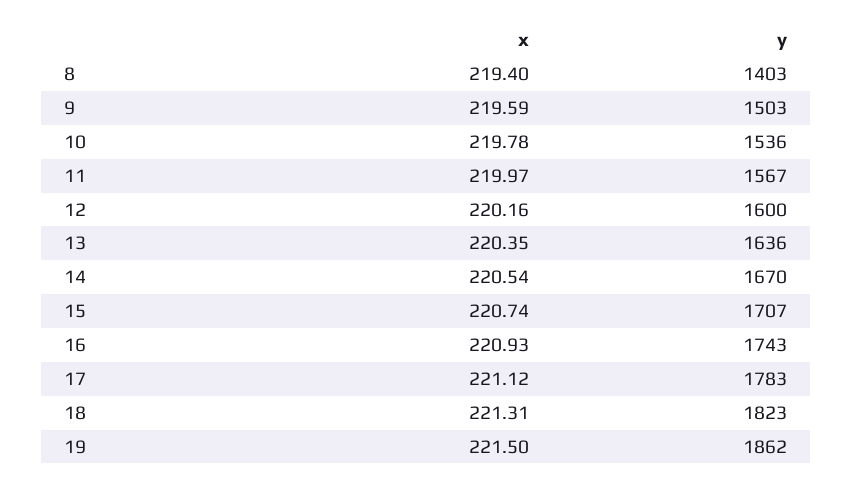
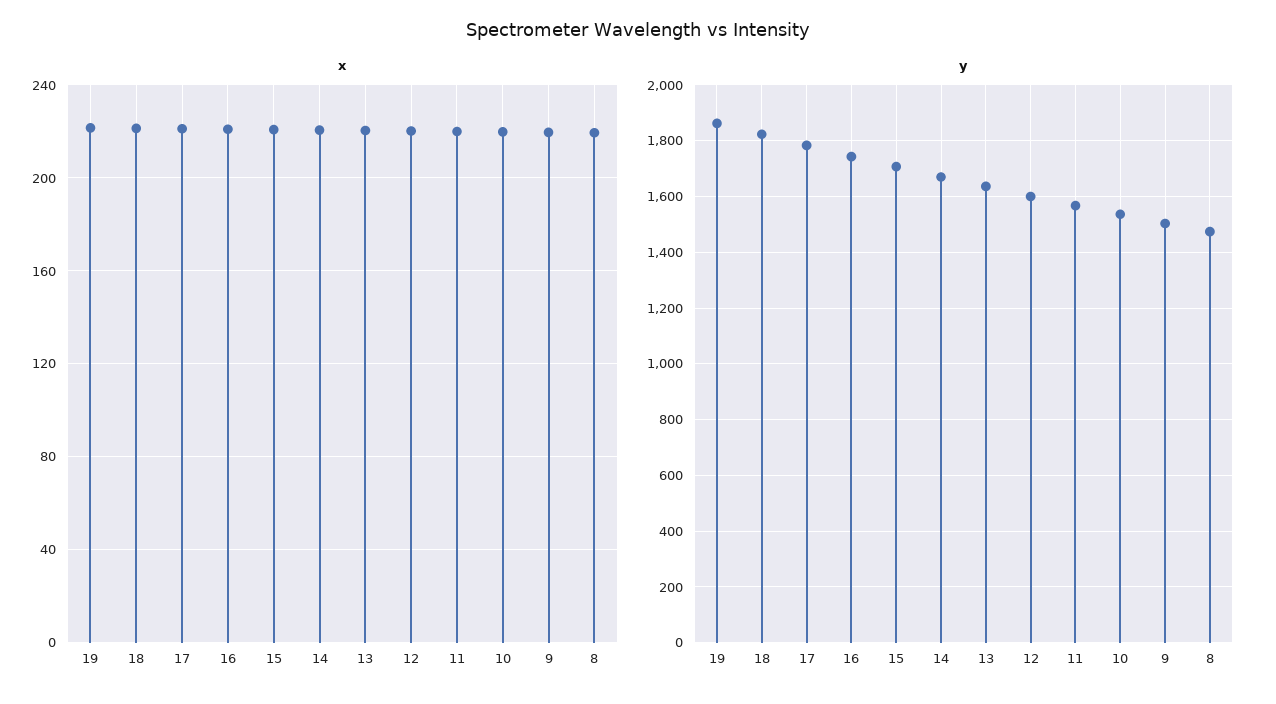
  {
    "x": {
      "8": 219.4,
      "9": 219.59,
      "10": 219.78,
      "11": 219.97,
      "12": 220.16,
      "13": 220.35,
      "14": 220.54,
      "15": 220.74,
      "16": 220.93,
      "17": 221.12,
      "18": 221.31,
      "19": 221.5
    },
    "y": {
-     "8": 1403,
+     "8": 1475,
      "9": 1503,
      "10": 1536,
      "11": 1567,
      "12": 1600,
      "13": 1636,
      "14": 1670,
      "15": 1707,
      "16": 1743,
      "17": 1783,
      "18": 1823,
      "19": 1862
    }
  }

